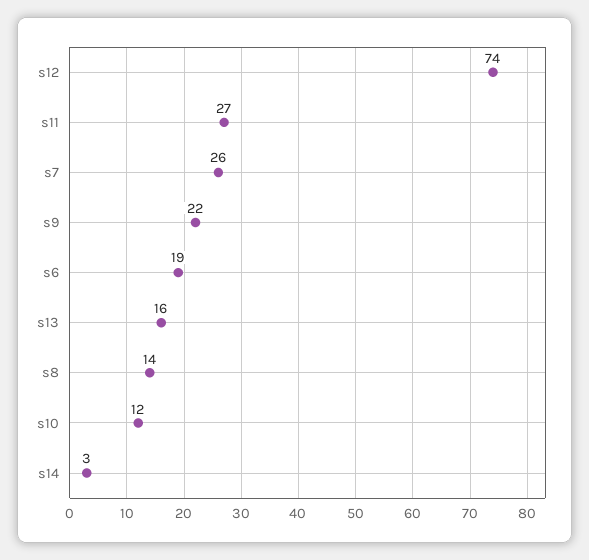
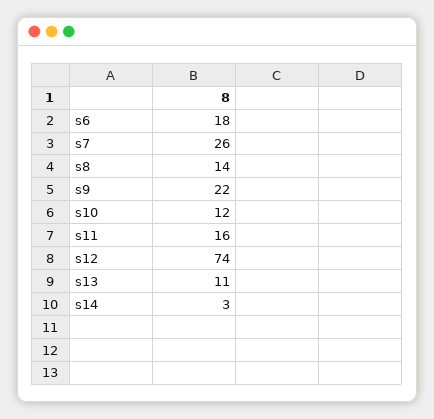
  {
    "s12": 74,
-   "s11": 27,
+   "s11": 16,
    "s7": 26,
    "s9": 22,
-   "s6": 19,
+   "s6": 18,
-   "s13": 16,
+   "s13": 11,
    "s8": 14,
    "s10": 12,
    "s14": 3
  }

